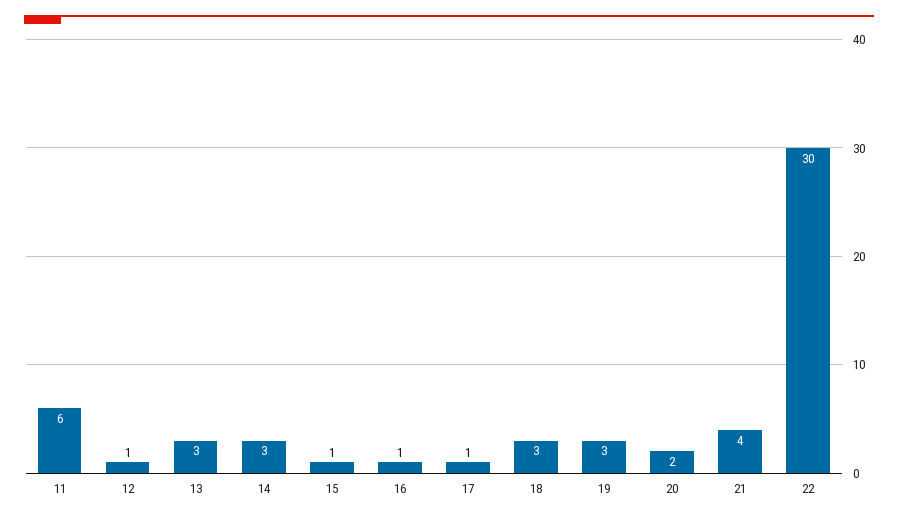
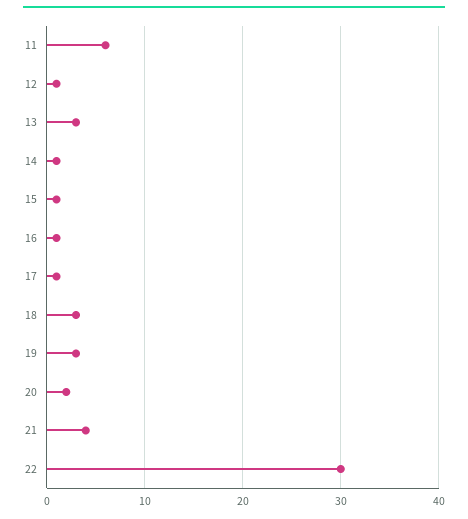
  {
    "11": 6,
    "12": 1,
    "13": 3,
-   "14": 3,
+   "14": 1,
    "15": 1,
    "16": 1,
    "17": 1,
    "18": 3,
    "19": 3,
    "20": 2,
    "21": 4,
    "22": 30
  }

